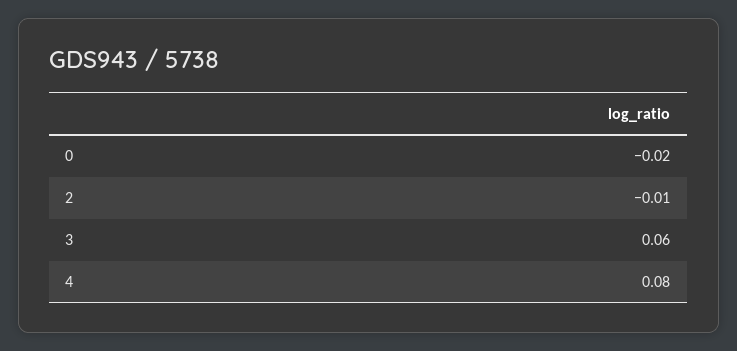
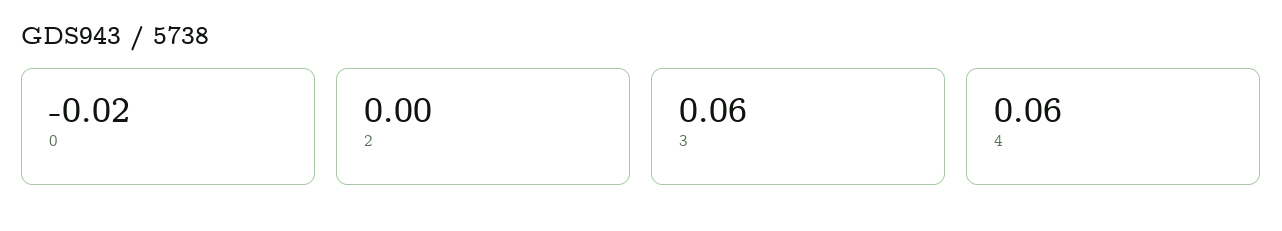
  {
    "0": -0.02,
-   "2": -0.01,
+   "2": 0,
    "3": 0.06,
-   "4": 0.08
+   "4": 0.06
  }

